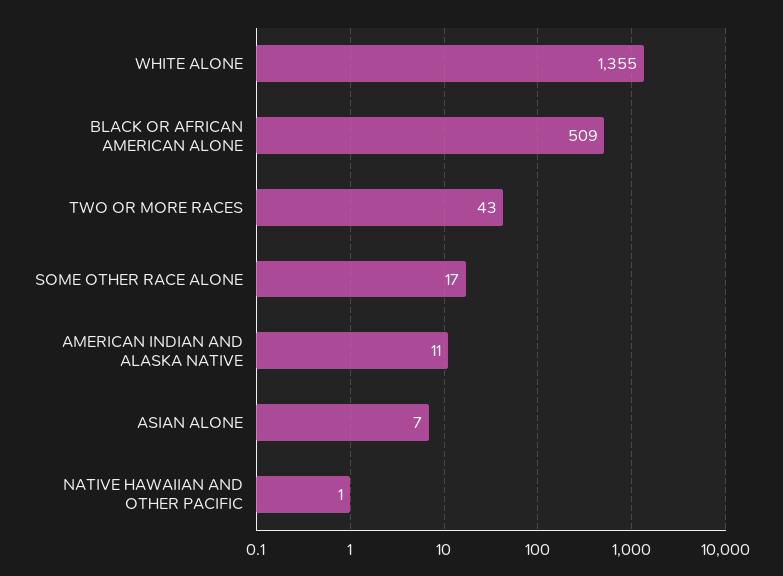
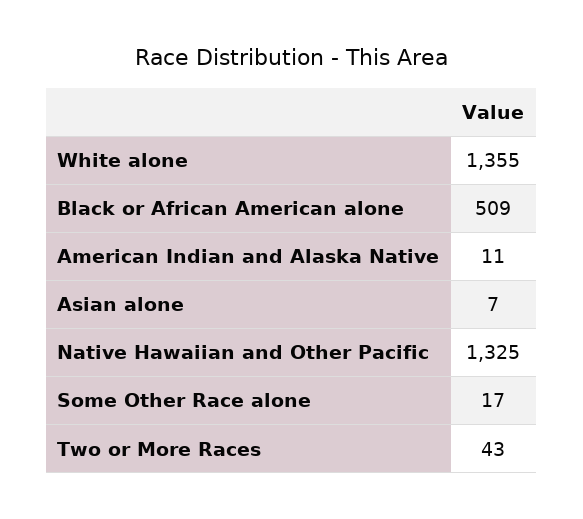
  {
    "WHITE ALONE": 1355,
    "BLACK OR AFRICAN AMERICAN ALONE": 509,
    "TWO OR MORE RACES": 43,
    "SOME OTHER RACE ALONE": 17,
    "AMERICAN INDIAN AND ALASKA NATIVE": 11,
    "ASIAN ALONE": 7,
-   "NATIVE HAWAIIAN AND OTHER PACIFIC": 1
+   "NATIVE HAWAIIAN AND OTHER PACIFIC": 1325
  }

